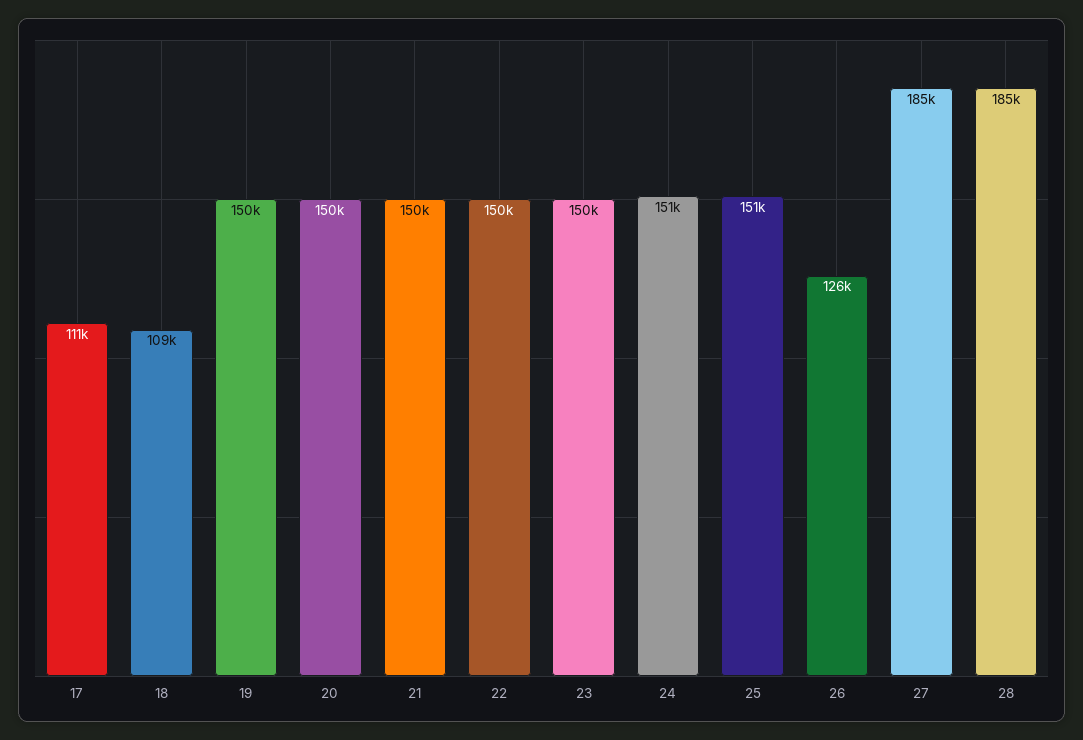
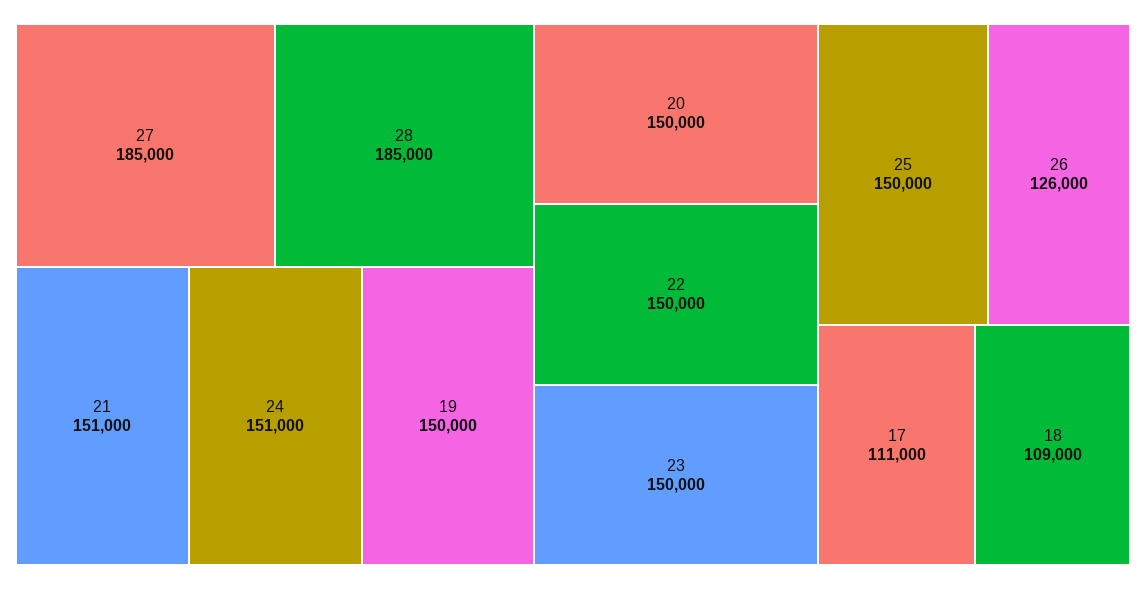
  {
    "17": 111000,
    "18": 109000,
    "19": 150000,
    "20": 150000,
-   "21": 150000,
+   "21": 151000,
    "22": 150000,
    "23": 150000,
    "24": 151000,
-   "25": 151000,
+   "25": 150000,
    "26": 126000,
    "27": 185000,
    "28": 185000
  }

